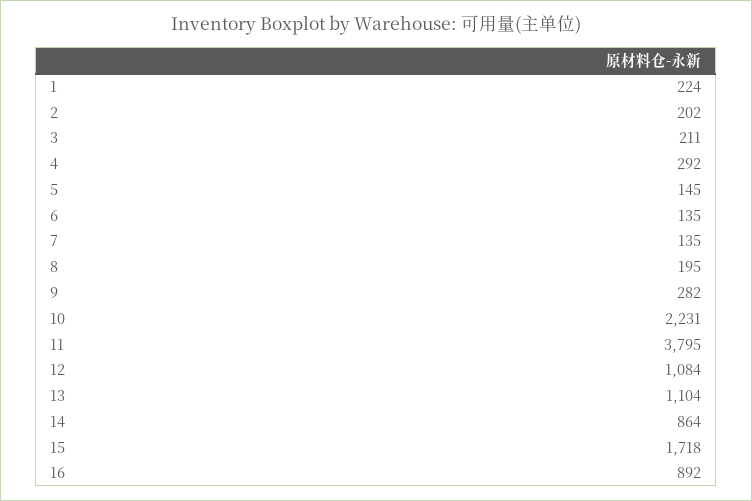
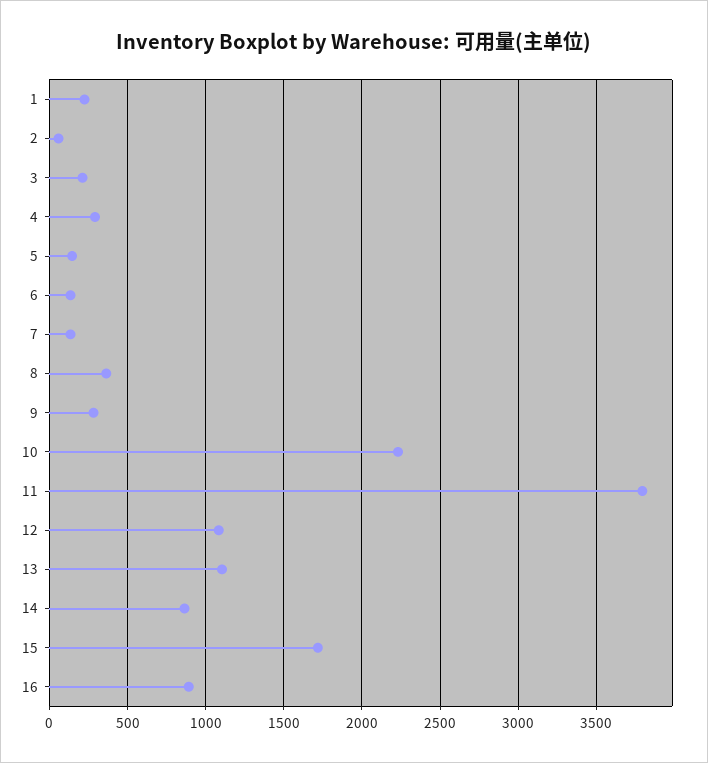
  {
    "1": 224,
-   "2": 202,
+   "2": 50,
    "3": 211,
    "4": 292,
    "5": 145,
    "6": 135,
    "7": 135,
-   "8": 195,
+   "8": 350,
    "9": 282,
    "10": 2231,
    "11": 3795,
    "12": 1084,
    "13": 1104,
    "14": 864,
    "15": 1718,
    "16": 892
  }

